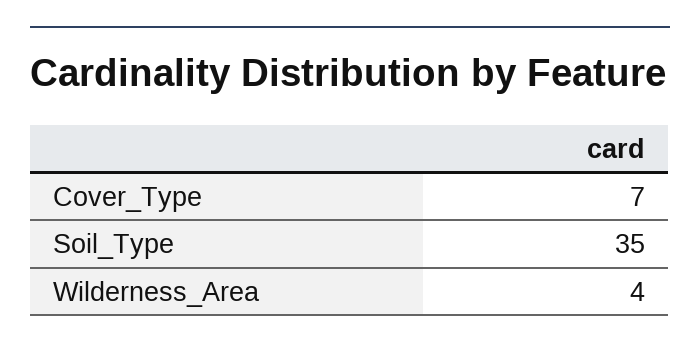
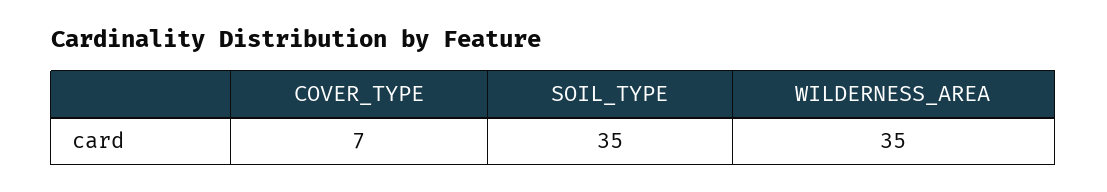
  {
    "Cover_Type": 7,
    "Soil_Type": 35,
-   "Wilderness_Area": 4
+   "Wilderness_Area": 35
  }

